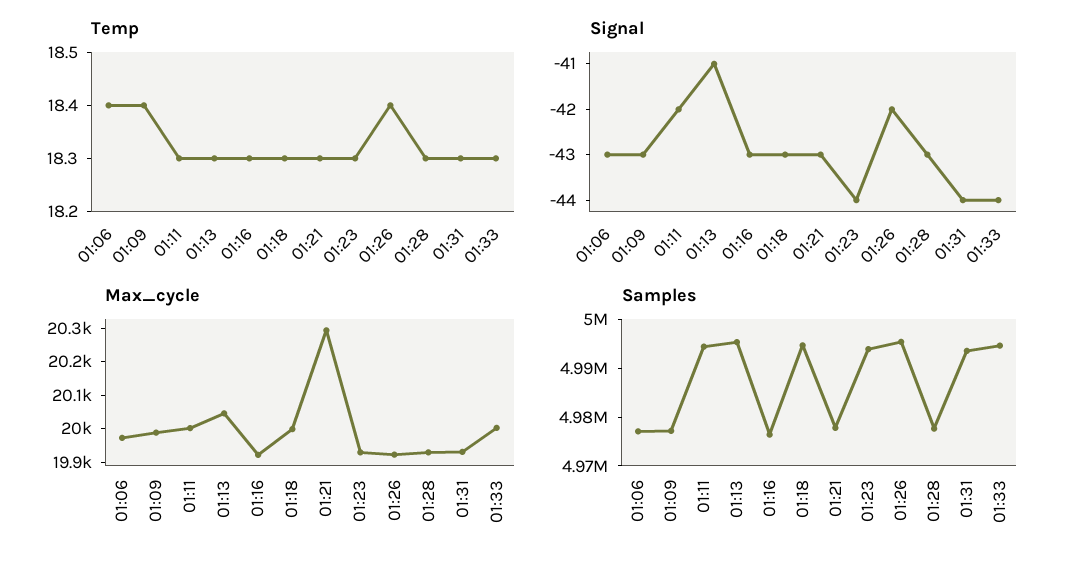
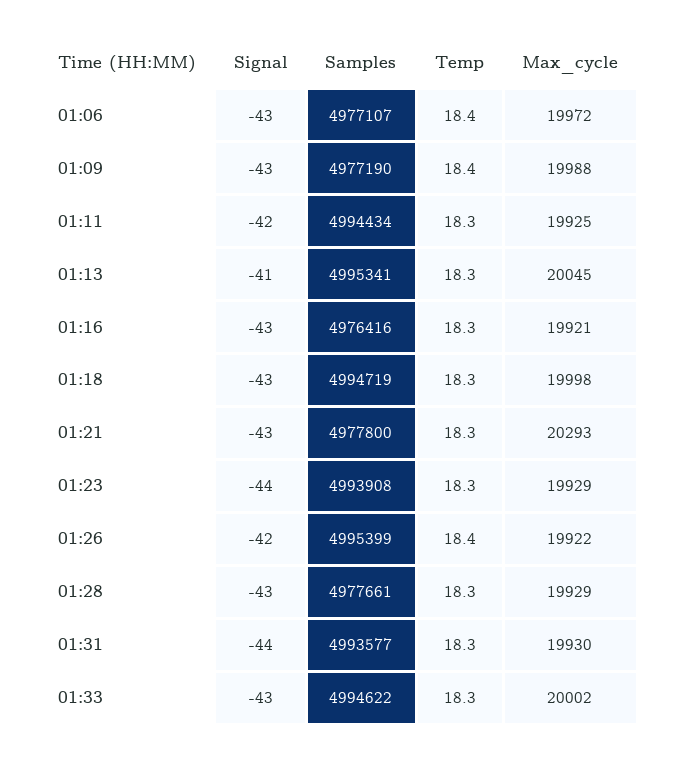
  {
    "Temp": {
      "01:06": 18.4,
      "01:09": 18.4,
      "01:11": 18.3,
      "01:13": 18.3,
      "01:16": 18.3,
      "01:18": 18.3,
      "01:21": 18.3,
      "01:23": 18.3,
      "01:26": 18.4,
      "01:28": 18.3,
      "01:31": 18.3,
      "01:33": 18.3
    },
    "Signal": {
      "01:06": -43,
      "01:09": -43,
      "01:11": -42,
      "01:13": -41,
      "01:16": -43,
      "01:18": -43,
      "01:21": -43,
      "01:23": -44,
      "01:26": -42,
      "01:28": -43,
      "01:31": -44,
-     "01:33": -44
+     "01:33": -43
    },
    "Max_cycle": {
      "01:06": 19972,
      "01:09": 19988,
-     "01:11": 20000,
+     "01:11": 19925,
      "01:13": 20045,
      "01:16": 19921,
      "01:18": 19998,
      "01:21": 20293,
      "01:23": 19929,
      "01:26": 19922,
      "01:28": 19929,
      "01:31": 19930,
      "01:33": 20002
    },
    "Samples": {
      "01:06": 4977107,
      "01:09": 4977190,
      "01:11": 4994434,
      "01:13": 4995341,
      "01:16": 4976416,
      "01:18": 4994719,
      "01:21": 4977800,
      "01:23": 4993908,
      "01:26": 4995399,
      "01:28": 4977661,
      "01:31": 4993577,
      "01:33": 4994622
    }
  }

